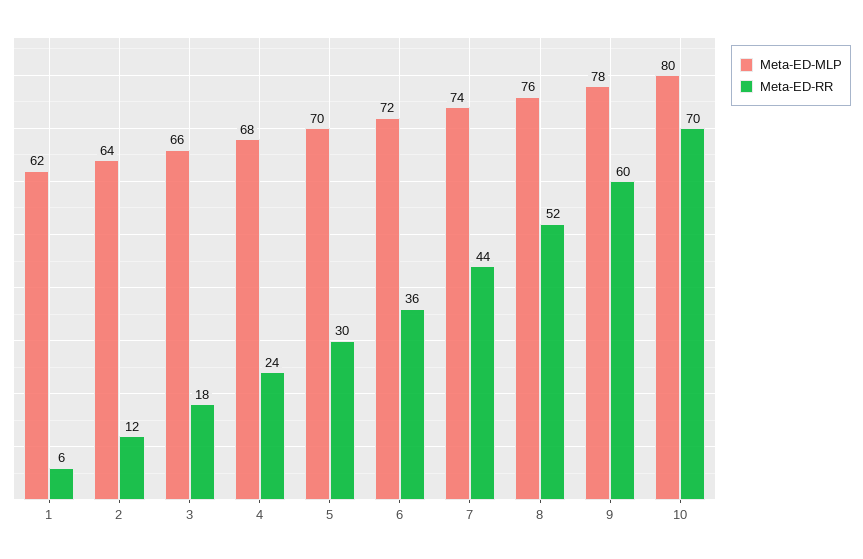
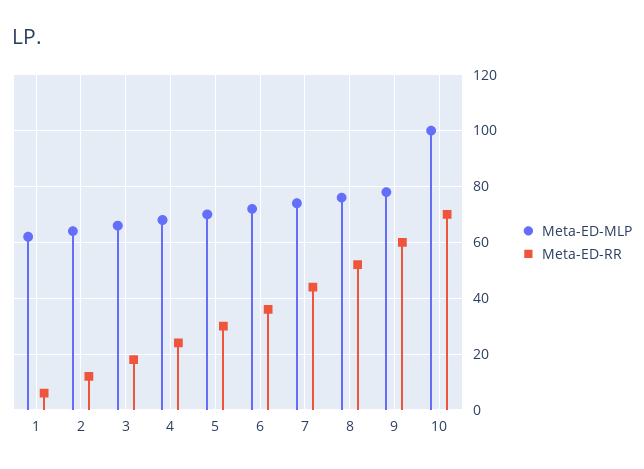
  {
    "Meta-ED-MLP": {
      "1": 62,
      "2": 64,
      "3": 66,
      "4": 68,
      "5": 70,
      "6": 72,
      "7": 74,
      "8": 76,
      "9": 78,
-     "10": 80
+     "10": 100
    },
    "Meta-ED-RR": {
      "1": 6,
      "2": 12,
      "3": 18,
      "4": 24,
      "5": 30,
      "6": 36,
      "7": 44,
      "8": 52,
      "9": 60,
      "10": 70
    }
  }

